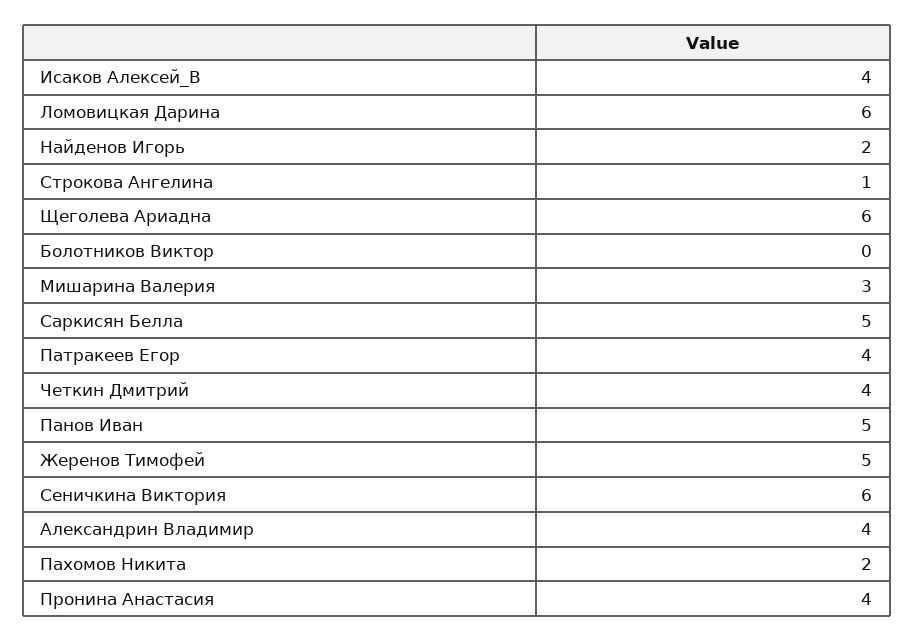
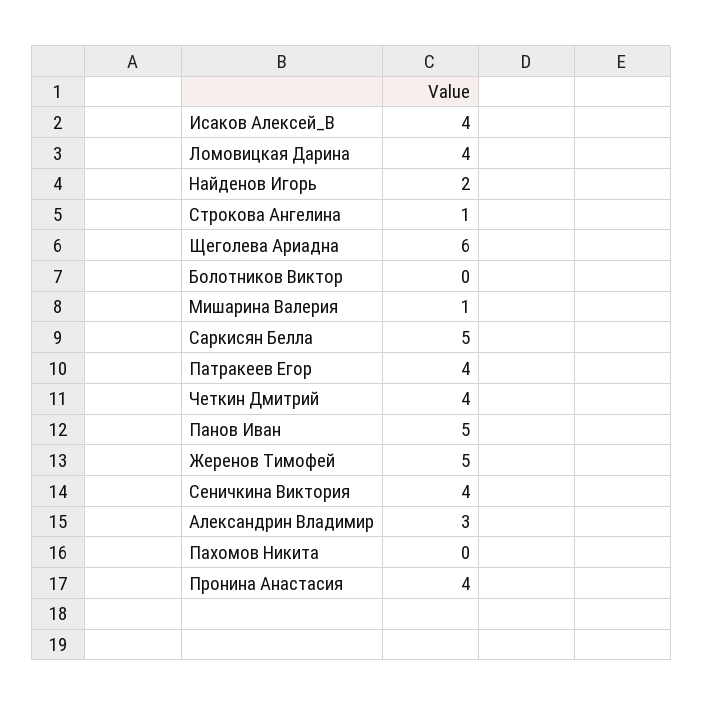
  {
    "Исаков Алексей_В": 4,
-   "Ломовицкая Дарина": 6,
+   "Ломовицкая Дарина": 4,
    "Найденов Игорь": 2,
    "Строкова Ангелина": 1,
    "Щеголева Ариадна": 6,
    "Болотников Виктор": 0,
-   "Мишарина Валерия": 3,
+   "Мишарина Валерия": 1,
    "Саркисян Белла": 5,
    "Патракеев Егор": 4,
    "Четкин Дмитрий": 4,
    "Панов Иван": 5,
    "Жеренов Тимофей": 5,
-   "Сеничкина Виктория": 6,
+   "Сеничкина Виктория": 4,
-   "Александрин Владимир": 4,
+   "Александрин Владимир": 3,
-   "Пахомов Никита": 2,
+   "Пахомов Никита": 0,
    "Пронина Анастасия": 4
  }

